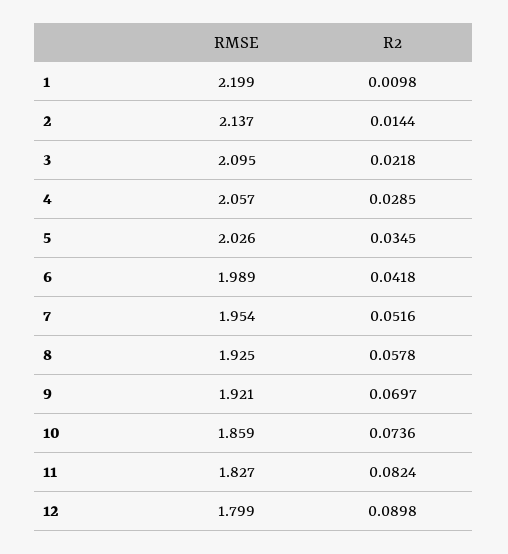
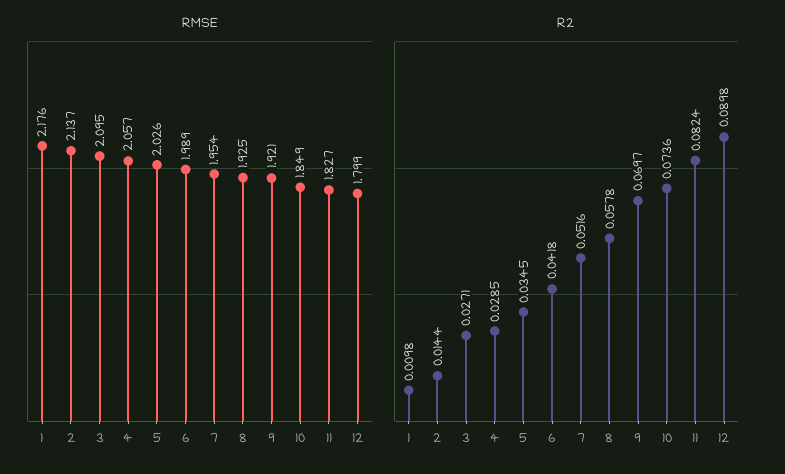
  {
    "RMSE": {
-     "1": 2.199,
+     "1": 2.176,
      "2": 2.137,
      "3": 2.095,
      "4": 2.057,
      "5": 2.026,
      "6": 1.989,
      "7": 1.954,
      "8": 1.925,
      "9": 1.921,
-     "10": 1.859,
+     "10": 1.849,
      "11": 1.827,
      "12": 1.799
    },
    "R2": {
      "1": 0.0098,
      "2": 0.0144,
-     "3": 0.0218,
+     "3": 0.0271,
      "4": 0.0285,
      "5": 0.0345,
      "6": 0.0418,
      "7": 0.0516,
      "8": 0.0578,
      "9": 0.0697,
      "10": 0.0736,
      "11": 0.0824,
      "12": 0.0898
    }
  }

